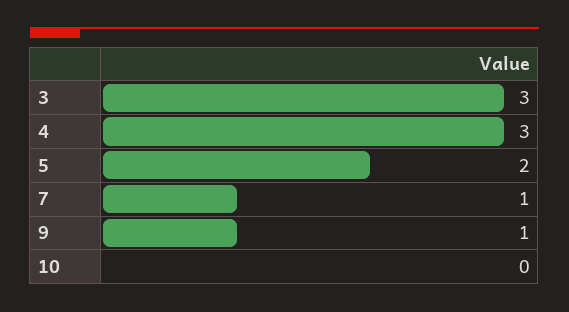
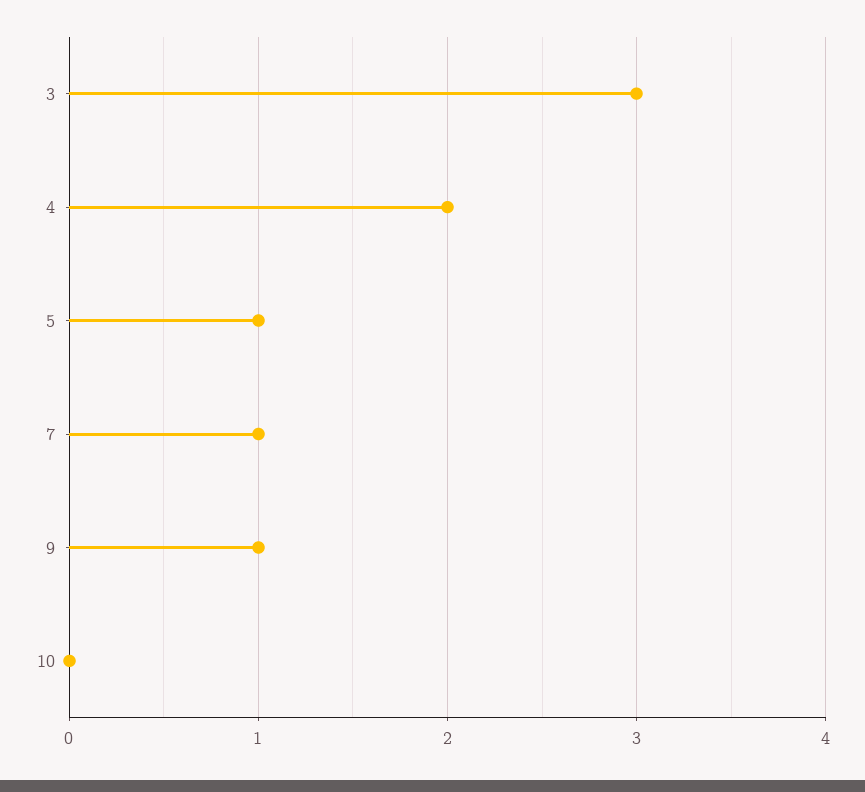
  {
    "3": 3,
-   "4": 3,
+   "4": 2,
-   "5": 2,
+   "5": 1,
    "7": 1,
    "9": 1,
    "10": 0
  }

